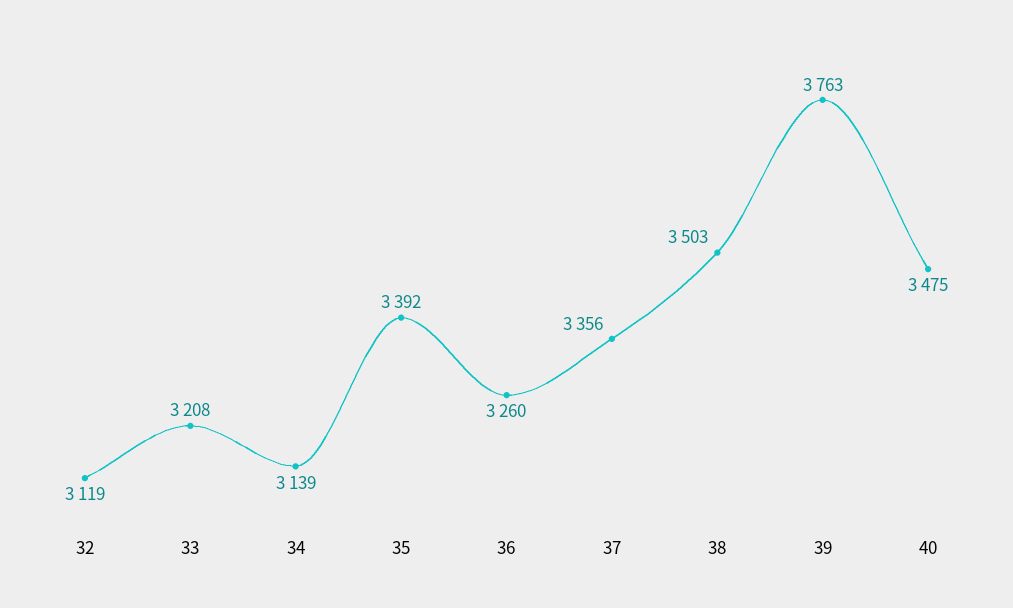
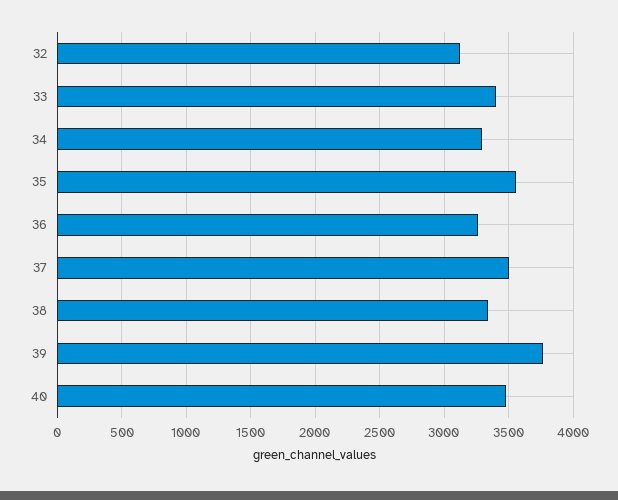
  {
    "32": 3119,
-   "33": 3208,
+   "33": 3400,
-   "34": 3139,
+   "34": 3300,
-   "35": 3392,
+   "35": 3550,
    "36": 3260,
-   "37": 3356,
+   "37": 3500,
-   "38": 3503,
+   "38": 3350,
    "39": 3763,
    "40": 3475
  }

